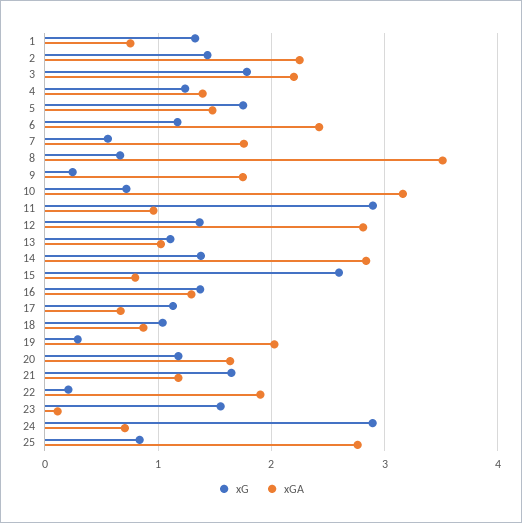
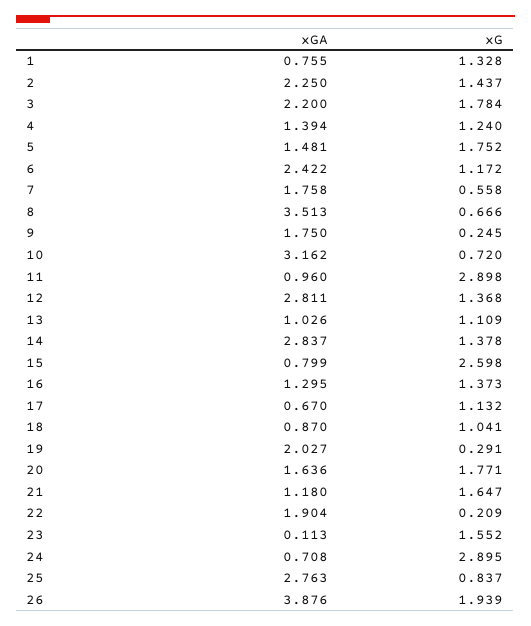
  {
    "xG": {
      "1": 1.328,
      "2": 1.437,
      "3": 1.784,
      "4": 1.24,
      "5": 1.752,
      "6": 1.172,
      "7": 0.558,
      "8": 0.666,
      "9": 0.245,
      "10": 0.72,
      "11": 2.898,
      "12": 1.368,
      "13": 1.109,
      "14": 1.378,
      "15": 2.598,
      "16": 1.373,
      "17": 1.132,
      "18": 1.041,
      "19": 0.291,
-     "20": 1.2,
+     "20": 1.771,
      "21": 1.647,
      "22": 0.209,
      "23": 1.552,
      "24": 2.895,
-     "25": 0.837
+     "25": 0.837,
+     "26": 1.939
    },
    "xGA": {
      "1": 0.755,
      "2": 2.25,
      "3": 2.2,
      "4": 1.394,
      "5": 1.481,
      "6": 2.422,
      "7": 1.758,
      "8": 3.513,
      "9": 1.75,
      "10": 3.162,
      "11": 0.96,
      "12": 2.811,
      "13": 1.026,
      "14": 2.837,
      "15": 0.799,
      "16": 1.295,
      "17": 0.67,
      "18": 0.87,
      "19": 2.027,
      "20": 1.636,
      "21": 1.18,
      "22": 1.904,
      "23": 0.113,
      "24": 0.708,
-     "25": 2.763
+     "25": 2.763,
+     "26": 3.876
    }
  }

